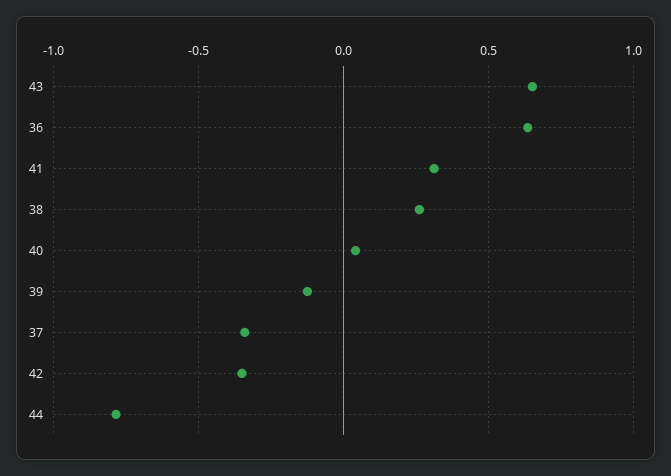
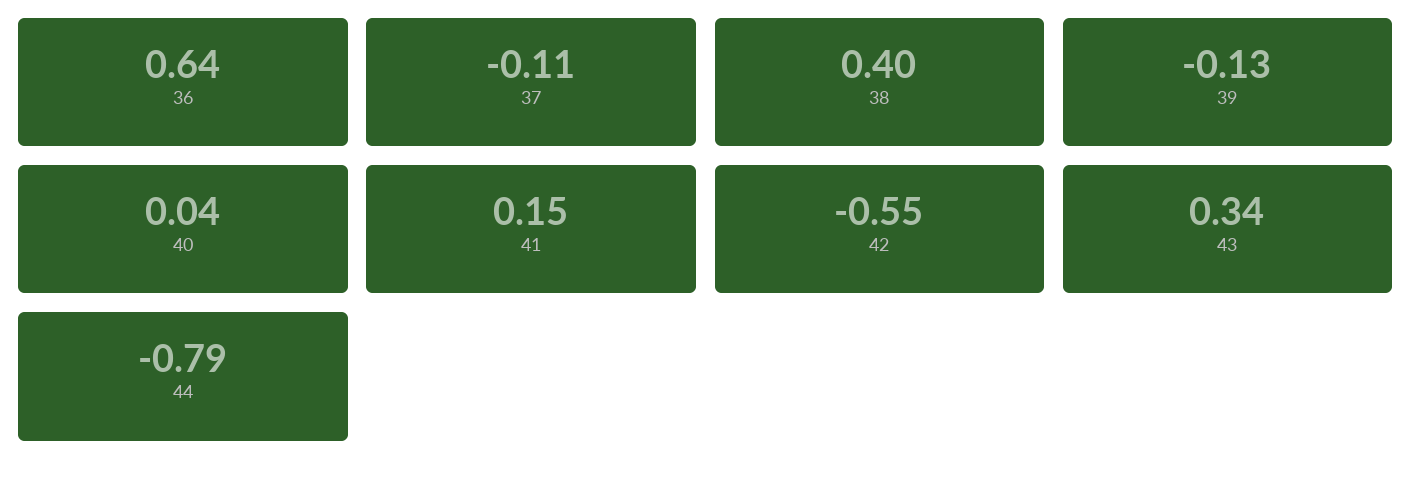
  {
-   "43": 0.65,
+   "43": 0.34,
    "36": 0.64,
-   "41": 0.3,
+   "41": 0.15,
-   "38": 0.25,
+   "38": 0.4,
    "40": 0.04,
    "39": -0.13,
-   "37": -0.35,
+   "37": -0.11,
-   "42": -0.35,
+   "42": -0.55,
    "44": -0.79
  }

